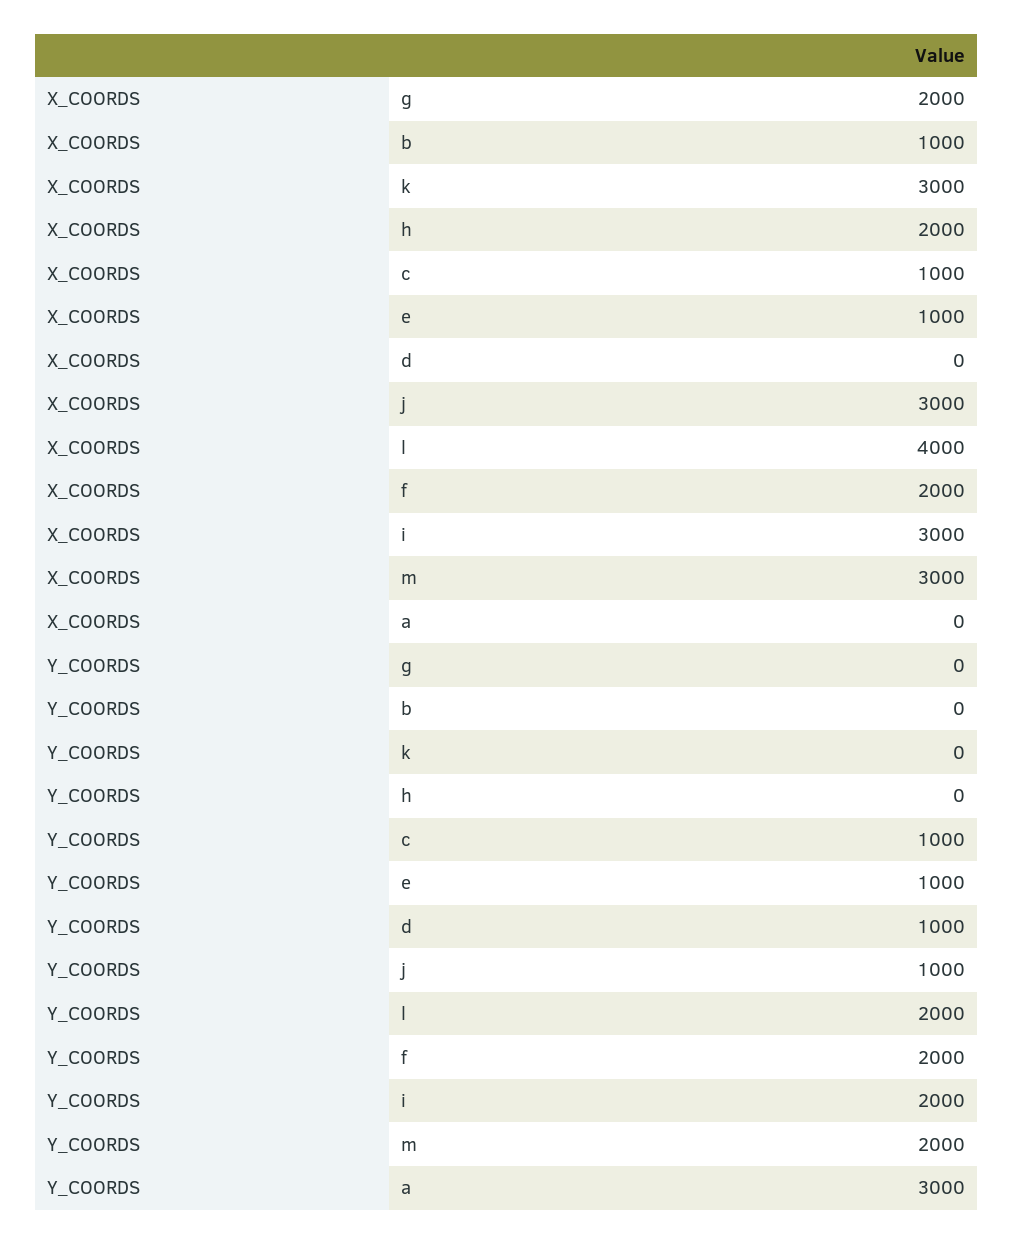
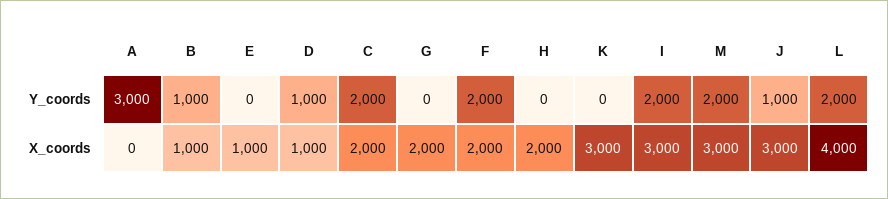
  {
    "X_COORDS": {
      "g": 2000,
      "b": 1000,
      "k": 3000,
      "h": 2000,
-     "c": 1000,
+     "c": 2000,
      "e": 1000,
-     "d": 0,
+     "d": 1000,
      "j": 3000,
      "l": 4000,
      "f": 2000,
      "i": 3000,
      "m": 3000,
      "a": 0
    },
    "Y_COORDS": {
      "g": 0,
-     "b": 0,
+     "b": 1000,
      "k": 0,
      "h": 0,
-     "c": 1000,
+     "c": 2000,
-     "e": 1000,
+     "e": 0,
      "d": 1000,
      "j": 1000,
      "l": 2000,
      "f": 2000,
      "i": 2000,
      "m": 2000,
      "a": 3000
    }
  }

